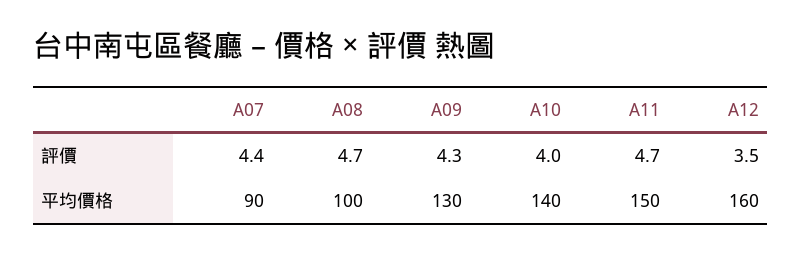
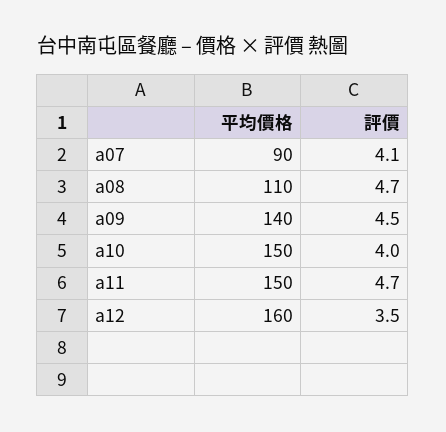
  {
    "A07": {
-     "評價": 4.4,
+     "評價": 4.1,
      "平均價格": 90
    },
    "A08": {
      "評價": 4.7,
-     "平均價格": 100
+     "平均價格": 110
    },
    "A09": {
-     "評價": 4.3,
+     "評價": 4.5,
-     "平均價格": 130
+     "平均價格": 140
    },
    "A10": {
      "評價": 4,
-     "平均價格": 140
+     "平均價格": 150
    },
    "A11": {
      "評價": 4.7,
      "平均價格": 150
    },
    "A12": {
      "評價": 3.5,
      "平均價格": 160
    }
  }

